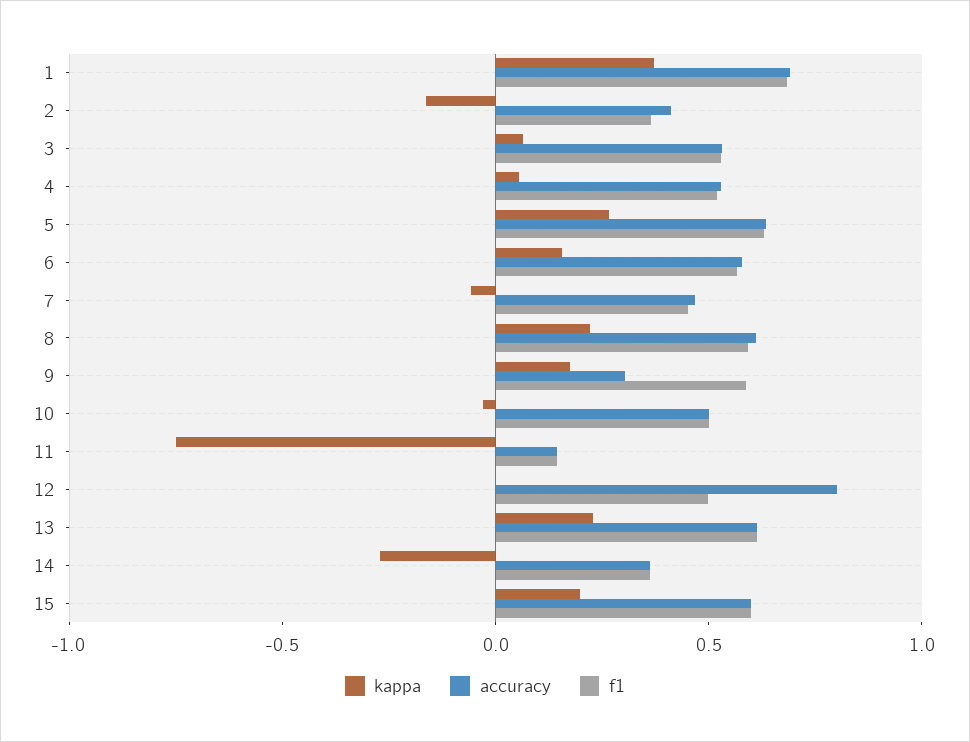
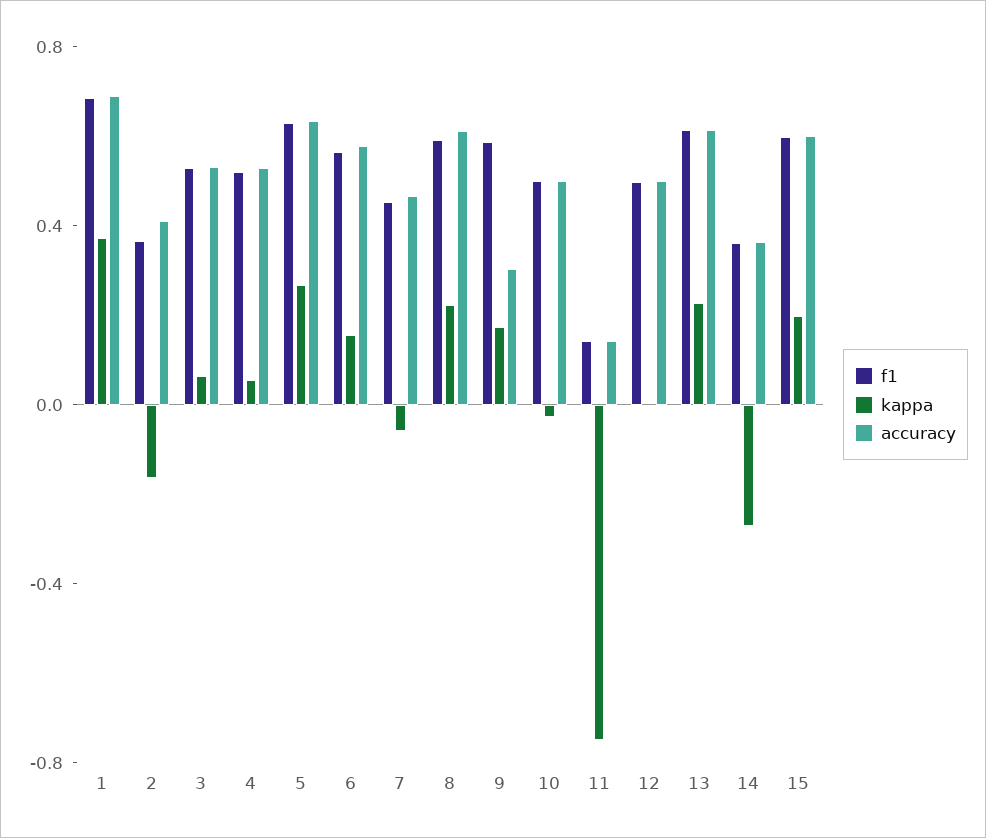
  {
    "kappa": {
      "1": 0.4,
      "2": -0.2,
      "3": 0.1,
      "4": 0.1,
      "5": 0.3,
      "6": 0.2,
      "7": -0.1,
      "8": 0.2,
      "9": 0.2,
      "10": 0,
      "11": -0.8,
      "12": 0,
      "13": 0.2,
      "14": -0.3,
      "15": 0.2
    },
    "accuracy": {
      "1": 0.7,
      "2": 0.4,
      "3": 0.5,
      "4": 0.5,
      "5": 0.6,
      "6": 0.6,
      "7": 0.5,
      "8": 0.6,
      "9": 0.3,
      "10": 0.5,
      "11": 0.1,
-     "12": 0.8,
+     "12": 0.5,
      "13": 0.6,
      "14": 0.4,
      "15": 0.6
    },
    "f1": {
      "1": 0.7,
      "2": 0.4,
      "3": 0.5,
      "4": 0.5,
      "5": 0.6,
      "6": 0.6,
      "7": 0.5,
      "8": 0.6,
      "9": 0.6,
      "10": 0.5,
      "11": 0.1,
      "12": 0.5,
      "13": 0.6,
      "14": 0.4,
      "15": 0.6
    }
  }

